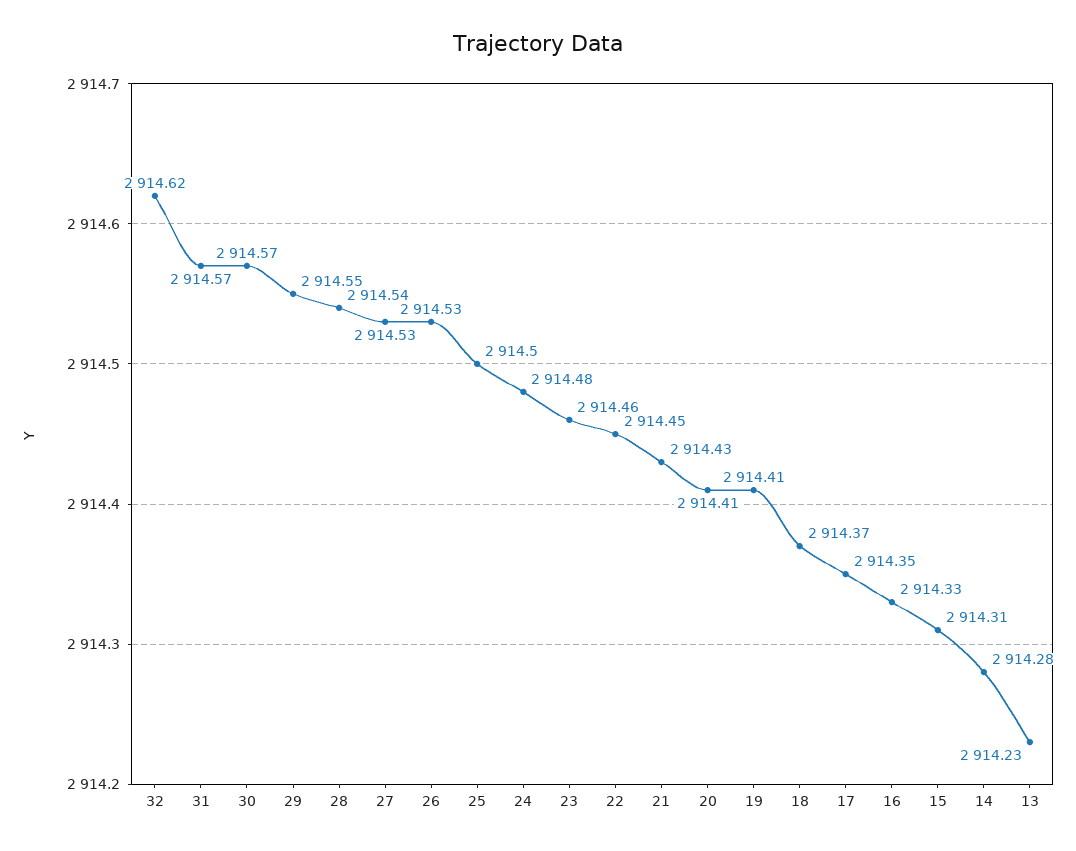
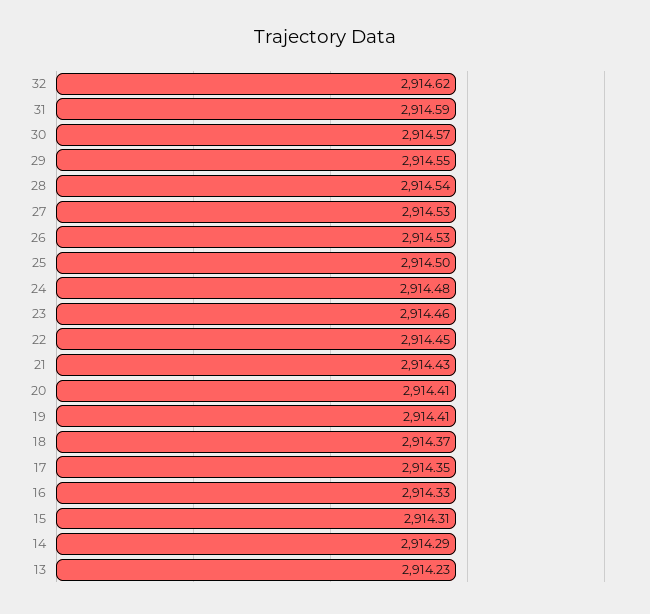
  {
    "32": 2914.62,
-   "31": 2914.57,
+   "31": 2914.59,
    "30": 2914.57,
    "29": 2914.55,
    "28": 2914.54,
    "27": 2914.53,
    "26": 2914.53,
    "25": 2914.5,
    "24": 2914.48,
    "23": 2914.46,
    "22": 2914.45,
    "21": 2914.43,
    "20": 2914.41,
    "19": 2914.41,
    "18": 2914.37,
    "17": 2914.35,
    "16": 2914.33,
    "15": 2914.31,
-   "14": 2914.28,
+   "14": 2914.29,
    "13": 2914.23
  }

